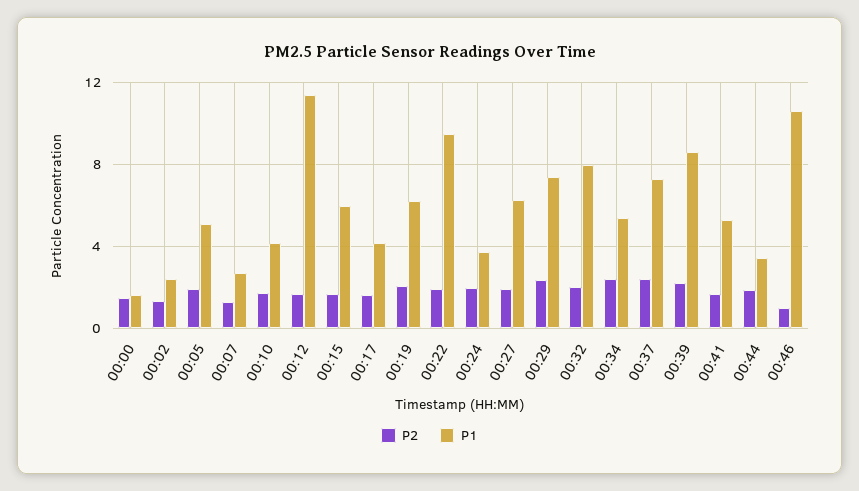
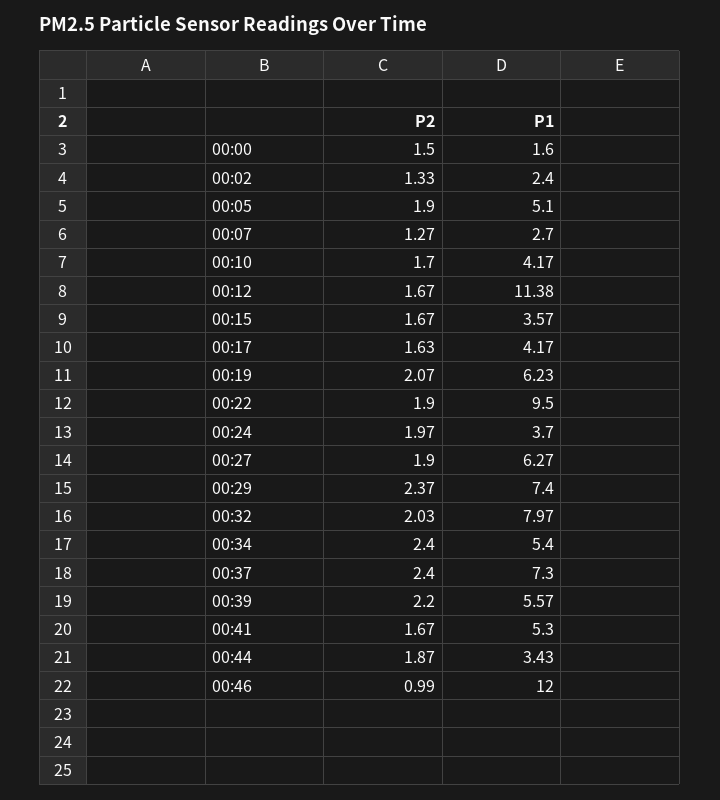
  {
    "P2": {
      "00:00": 1.5,
      "00:02": 1.33,
      "00:05": 1.9,
      "00:07": 1.27,
      "00:10": 1.7,
      "00:12": 1.67,
      "00:15": 1.67,
      "00:17": 1.63,
      "00:19": 2.07,
      "00:22": 1.9,
      "00:24": 1.97,
      "00:27": 1.9,
      "00:29": 2.37,
      "00:32": 2.03,
      "00:34": 2.4,
      "00:37": 2.4,
      "00:39": 2.2,
      "00:41": 1.67,
      "00:44": 1.87,
      "00:46": 0.99
    },
    "P1": {
      "00:00": 1.6,
      "00:02": 2.4,
      "00:05": 5.1,
      "00:07": 2.7,
      "00:10": 4.17,
      "00:12": 11.38,
-     "00:15": 6,
+     "00:15": 3.57,
      "00:17": 4.17,
      "00:19": 6.23,
      "00:22": 9.5,
      "00:24": 3.7,
      "00:27": 6.27,
      "00:29": 7.4,
      "00:32": 7.97,
      "00:34": 5.4,
      "00:37": 7.3,
-     "00:39": 8.5,
+     "00:39": 5.57,
      "00:41": 5.3,
      "00:44": 3.43,
-     "00:46": 10.5
+     "00:46": 12
    }
  }

